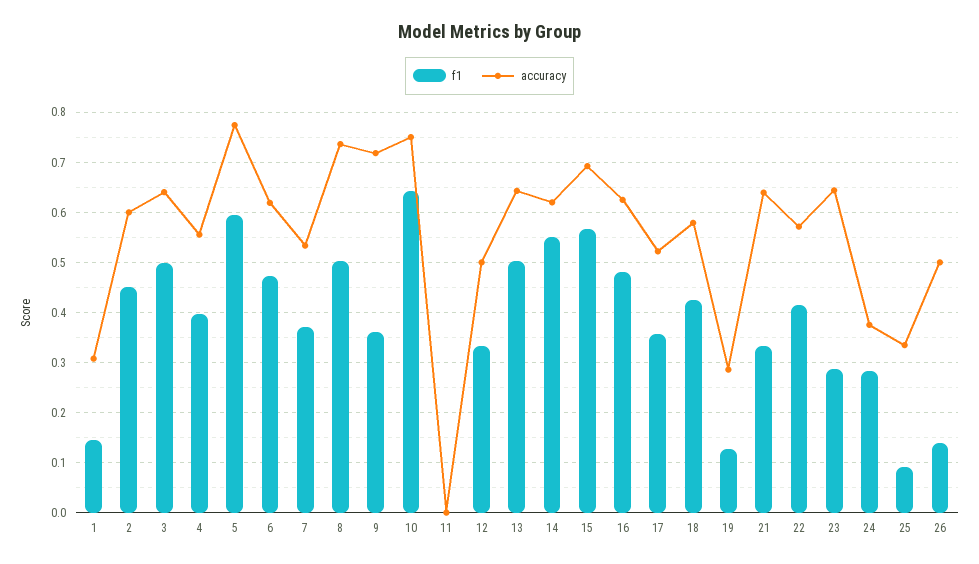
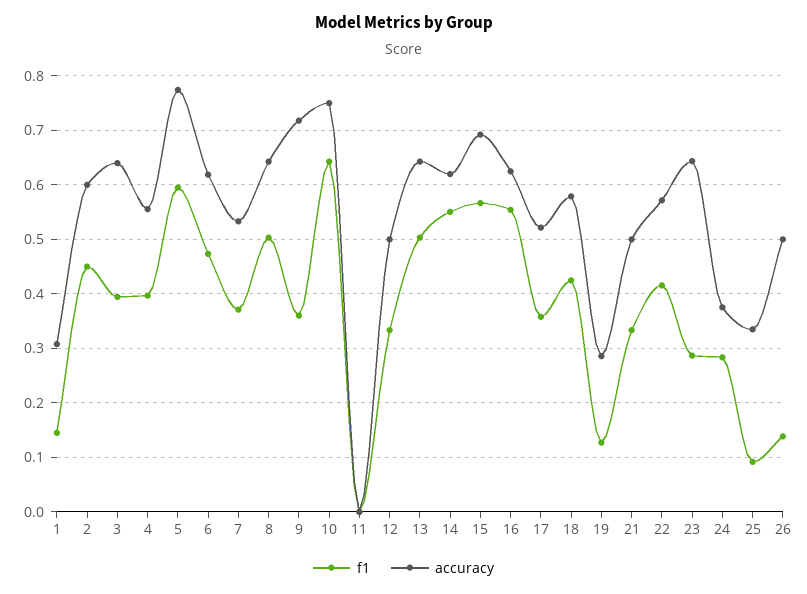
  {
    "f1": {
      "1": 0.14,
      "2": 0.46,
-     "3": 0.5,
+     "3": 0.4,
      "4": 0.4,
      "5": 0.6,
      "6": 0.48,
      "7": 0.38,
      "8": 0.5,
      "9": 0.36,
      "10": 0.64,
      "11": 0,
      "12": 0.34,
      "13": 0.5,
      "14": 0.56,
      "15": 0.56,
-     "16": 0.48,
+     "16": 0.56,
      "17": 0.36,
      "18": 0.42,
      "19": 0.12,
      "21": 0.34,
      "22": 0.42,
      "23": 0.28,
      "24": 0.28,
      "25": 0.1,
      "26": 0.14
    },
    "accuracy": {
      "1": 0.3,
      "2": 0.6,
      "3": 0.64,
      "4": 0.56,
      "5": 0.78,
      "6": 0.62,
      "7": 0.54,
-     "8": 0.74,
+     "8": 0.64,
      "9": 0.72,
      "10": 0.76,
      "11": 0,
      "12": 0.5,
      "13": 0.64,
      "14": 0.62,
      "15": 0.7,
      "16": 0.62,
      "17": 0.52,
      "18": 0.58,
      "19": 0.28,
-     "21": 0.64,
+     "21": 0.5,
      "22": 0.58,
      "23": 0.64,
      "24": 0.38,
      "25": 0.34,
      "26": 0.5
    }
  }

